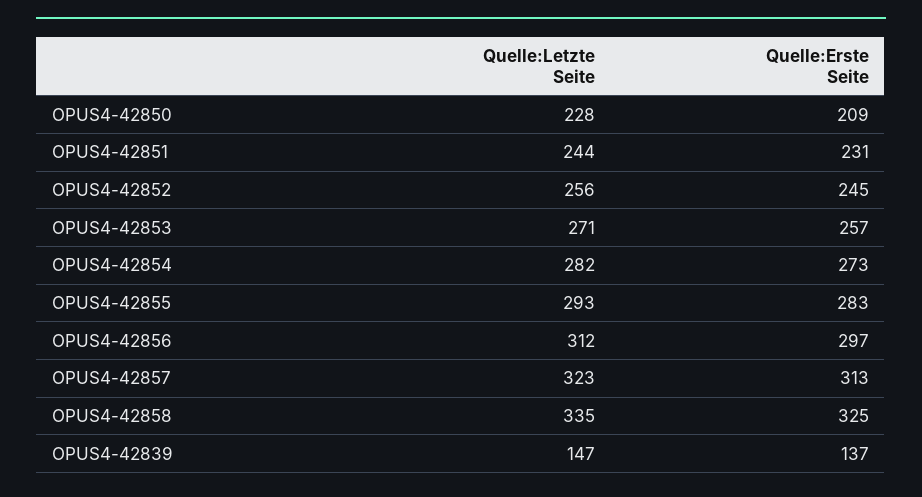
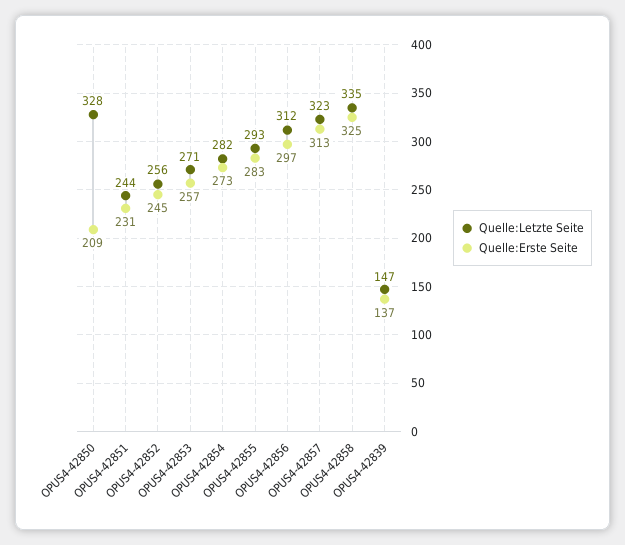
  {
    "Quelle:Letzte Seite": {
-     "OPUS4-42850": 228,
+     "OPUS4-42850": 328,
      "OPUS4-42851": 244,
      "OPUS4-42852": 256,
      "OPUS4-42853": 271,
      "OPUS4-42854": 282,
      "OPUS4-42855": 293,
      "OPUS4-42856": 312,
      "OPUS4-42857": 323,
      "OPUS4-42858": 335,
      "OPUS4-42839": 147
    },
    "Quelle:Erste Seite": {
      "OPUS4-42850": 209,
      "OPUS4-42851": 231,
      "OPUS4-42852": 245,
      "OPUS4-42853": 257,
      "OPUS4-42854": 273,
      "OPUS4-42855": 283,
      "OPUS4-42856": 297,
      "OPUS4-42857": 313,
      "OPUS4-42858": 325,
      "OPUS4-42839": 137
    }
  }

